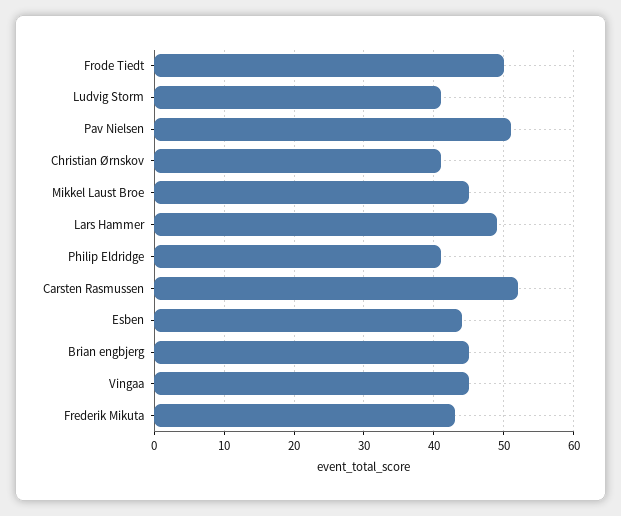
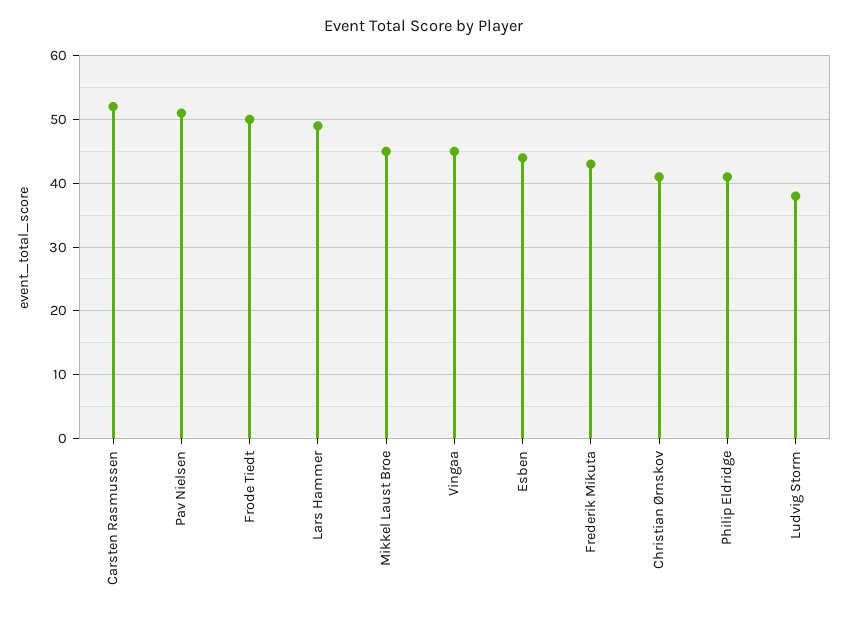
  {
    "Frode Tiedt": 50,
-   "Ludvig Storm": 41,
+   "Ludvig Storm": 38,
    "Pav Nielsen": 51,
    "Christian Ørnskov": 41,
    "Mikkel Laust Broe": 45,
    "Lars Hammer": 49,
    "Philip Eldridge": 41,
    "Carsten Rasmussen": 52,
    "Esben": 44,
-   "Brian engbjerg": 45,
    "Vingaa": 45,
    "Frederik Mikuta": 43
  }

